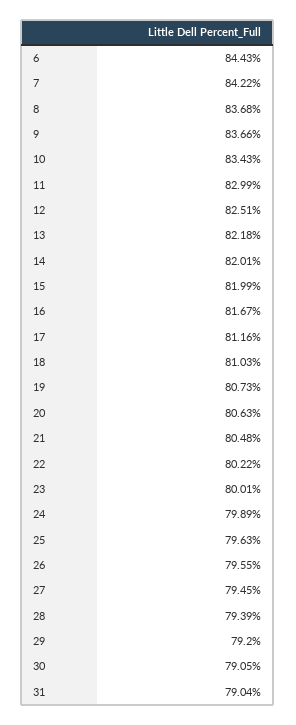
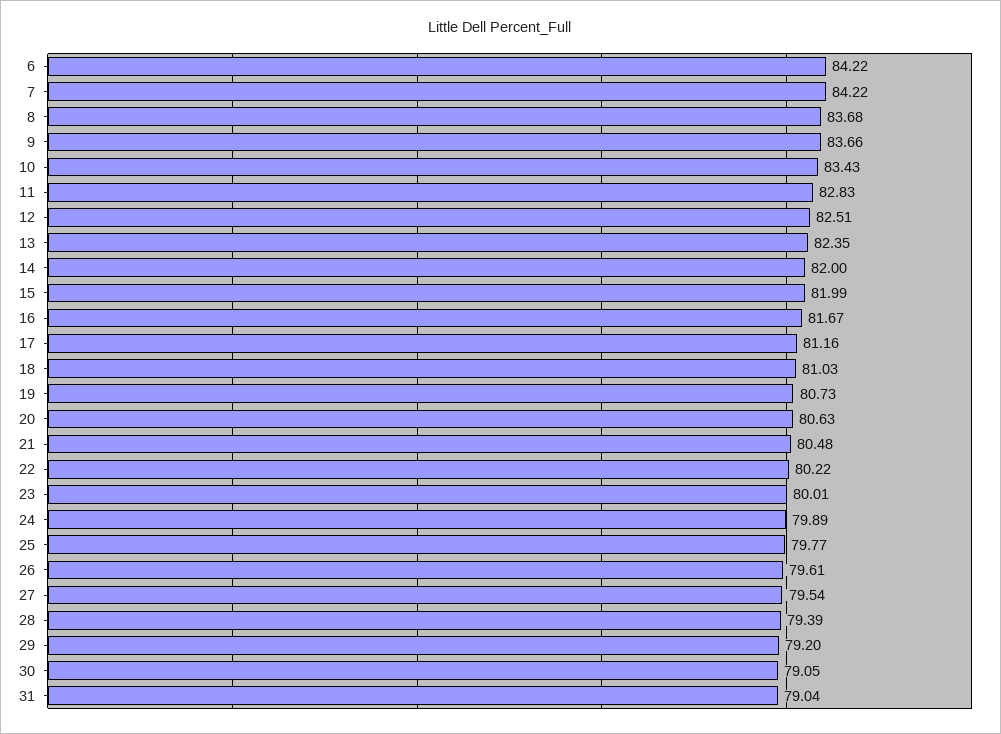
  {
-   "6": 84.43,
+   "6": 84.22,
    "7": 84.22,
    "8": 83.68,
    "9": 83.66,
    "10": 83.43,
-   "11": 82.99,
+   "11": 82.83,
    "12": 82.51,
-   "13": 82.18,
+   "13": 82.35,
-   "14": 82.01,
+   "14": 82,
    "15": 81.99,
    "16": 81.67,
    "17": 81.16,
    "18": 81.03,
    "19": 80.73,
    "20": 80.63,
    "21": 80.48,
    "22": 80.22,
    "23": 80.01,
    "24": 79.89,
-   "25": 79.63,
+   "25": 79.77,
-   "26": 79.55,
+   "26": 79.61,
-   "27": 79.45,
+   "27": 79.54,
    "28": 79.39,
    "29": 79.2,
    "30": 79.05,
    "31": 79.04
  }

